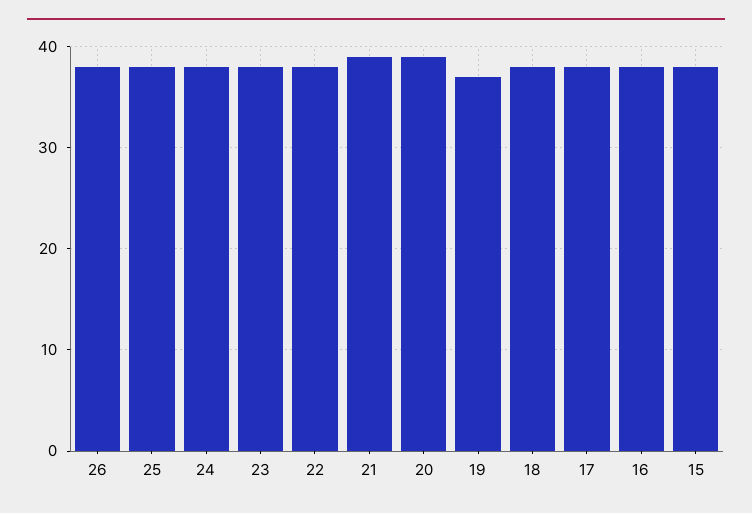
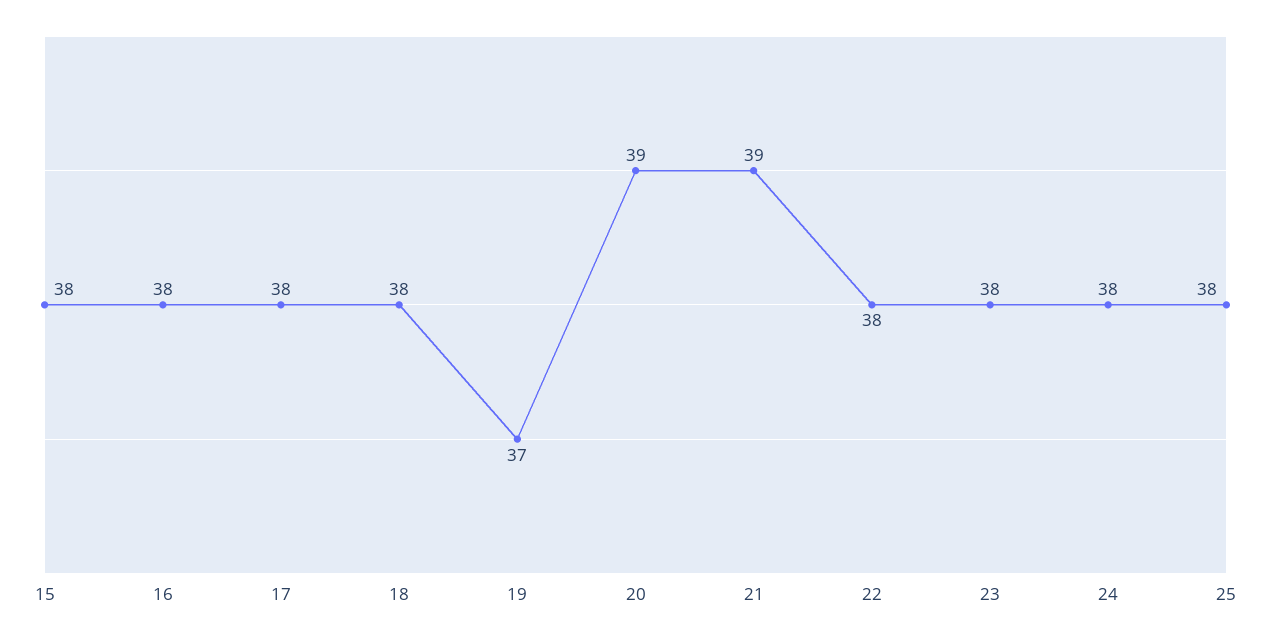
  {
-   "26": 38,
    "25": 38,
    "24": 38,
    "23": 38,
    "22": 38,
    "21": 39,
    "20": 39,
    "19": 37,
    "18": 38,
    "17": 38,
    "16": 38,
    "15": 38
  }

